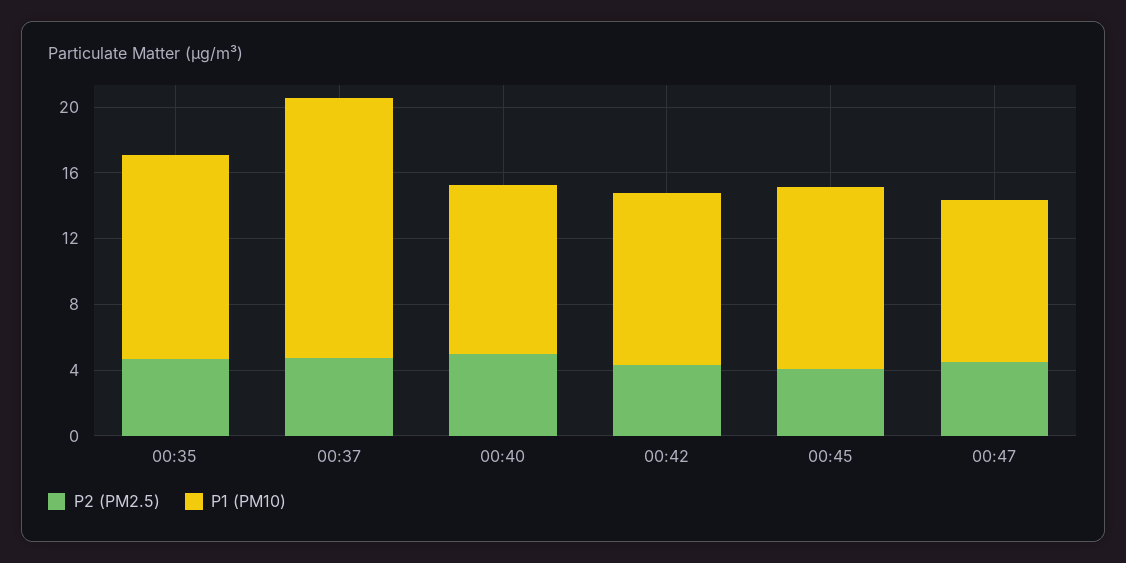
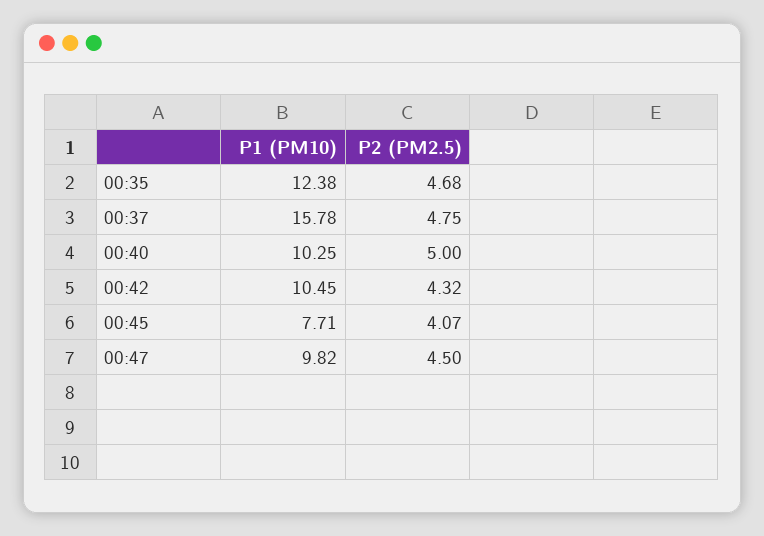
  {
    "P2 (PM2.5)": {
      "00:35": 4.68,
      "00:37": 4.75,
      "00:40": 5,
      "00:42": 4.32,
      "00:45": 4.07,
      "00:47": 4.5
    },
    "P1 (PM10)": {
      "00:35": 12.38,
      "00:37": 15.78,
      "00:40": 10.25,
      "00:42": 10.45,
-     "00:45": 11,
+     "00:45": 7.71,
      "00:47": 9.82
    }
  }

